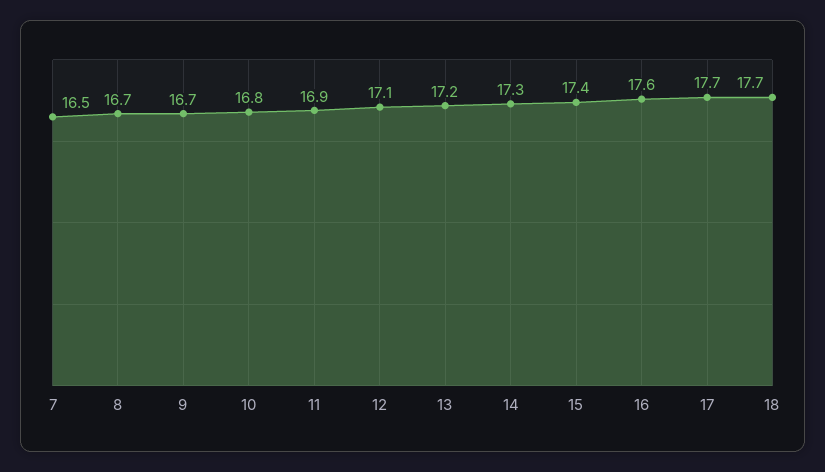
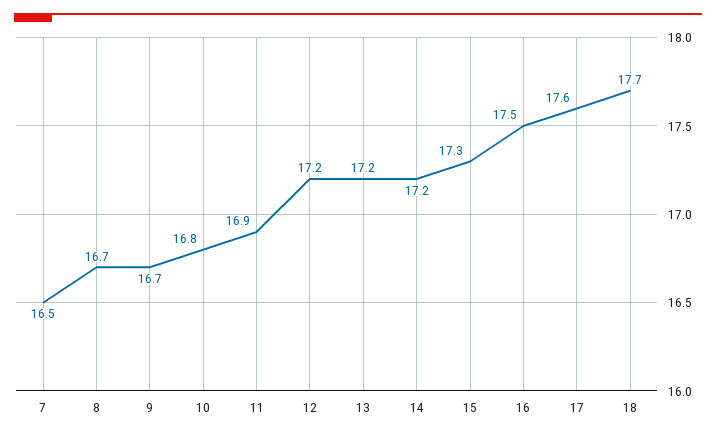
  {
    "7": 16.5,
    "8": 16.7,
    "9": 16.7,
    "10": 16.8,
    "11": 16.9,
-   "12": 17.1,
+   "12": 17.2,
    "13": 17.2,
-   "14": 17.3,
+   "14": 17.2,
-   "15": 17.4,
+   "15": 17.3,
-   "16": 17.6,
+   "16": 17.5,
-   "17": 17.7,
+   "17": 17.6,
    "18": 17.7
  }

